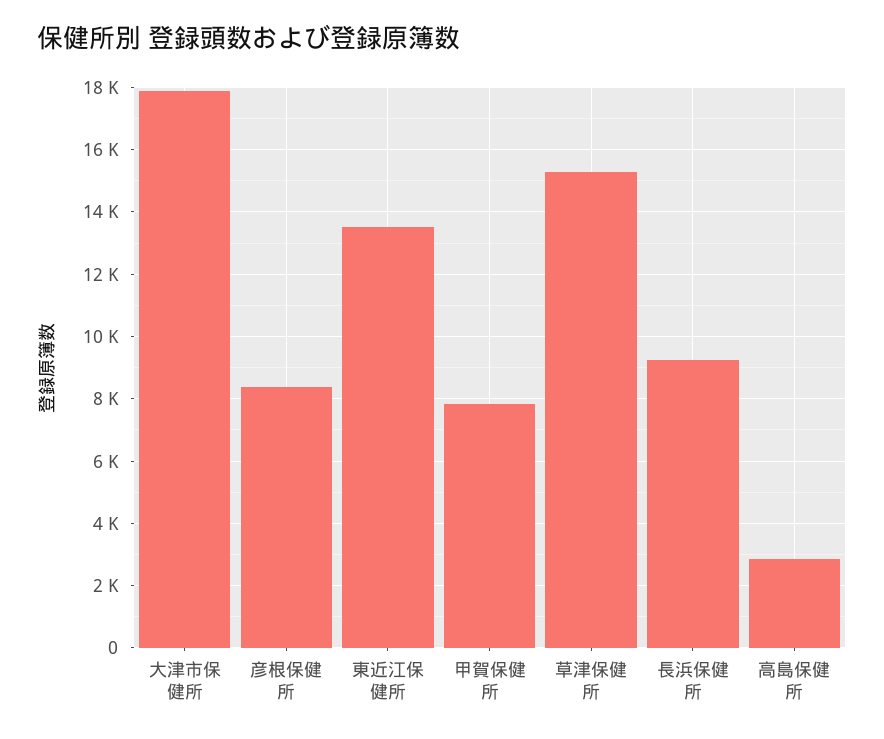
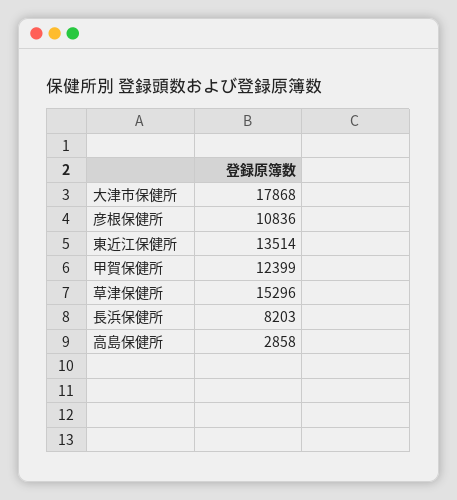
  {
    "大津市保健所": 17868,
-   "彦根保健所": 8400,
+   "彦根保健所": 10836,
    "東近江保健所": 13514,
-   "甲賀保健所": 7800,
+   "甲賀保健所": 12399,
    "草津保健所": 15296,
-   "長浜保健所": 9200,
+   "長浜保健所": 8203,
    "高島保健所": 2858
  }

